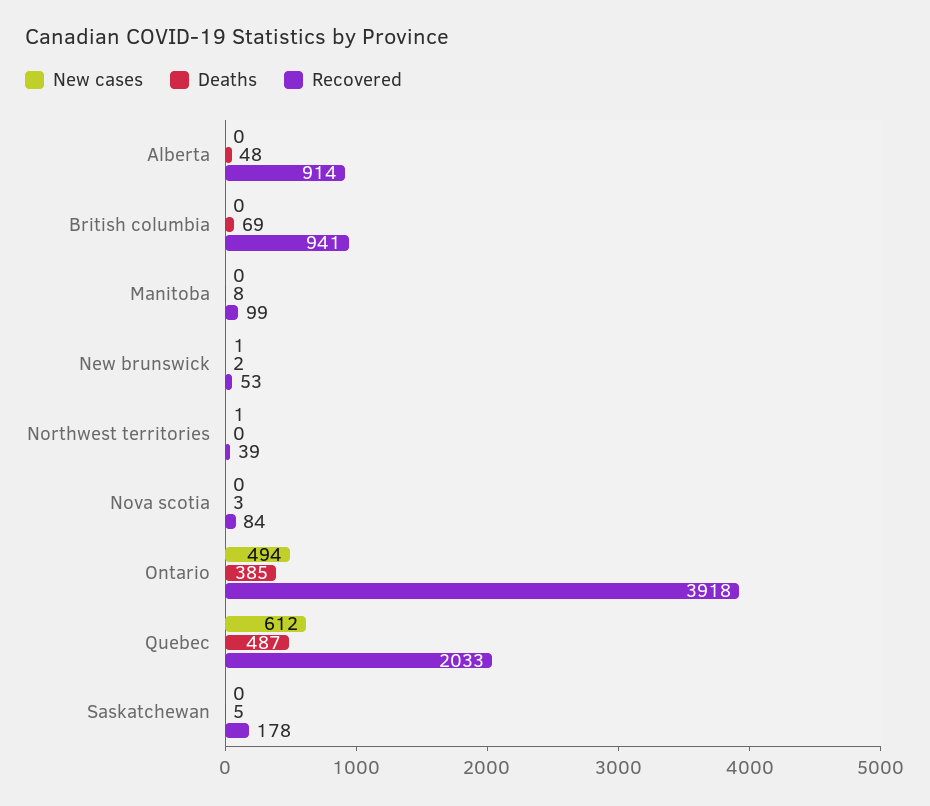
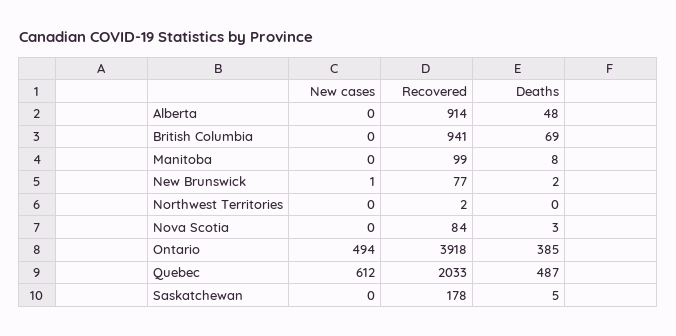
  {
    "New cases": {
      "Alberta": 0,
      "British columbia": 0,
      "Manitoba": 0,
      "New brunswick": 1,
-     "Northwest territories": 1,
+     "Northwest territories": 0,
      "Nova scotia": 0,
      "Ontario": 494,
      "Quebec": 612,
      "Saskatchewan": 0
    },
    "Deaths": {
      "Alberta": 48,
      "British columbia": 69,
      "Manitoba": 8,
      "New brunswick": 2,
      "Northwest territories": 0,
      "Nova scotia": 3,
      "Ontario": 385,
      "Quebec": 487,
      "Saskatchewan": 5
    },
    "Recovered": {
      "Alberta": 914,
      "British columbia": 941,
      "Manitoba": 99,
-     "New brunswick": 53,
+     "New brunswick": 77,
-     "Northwest territories": 39,
+     "Northwest territories": 2,
      "Nova scotia": 84,
      "Ontario": 3918,
      "Quebec": 2033,
      "Saskatchewan": 178
    }
  }

